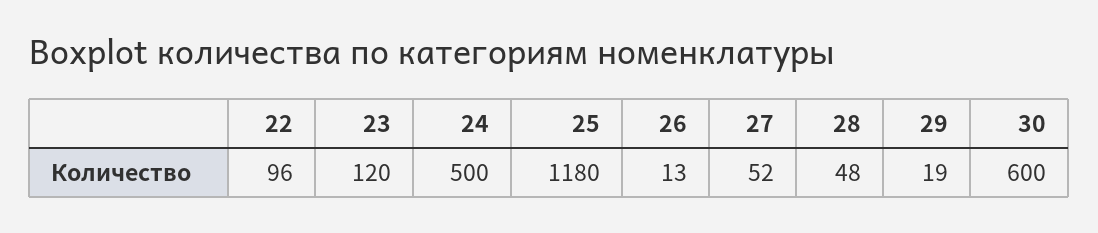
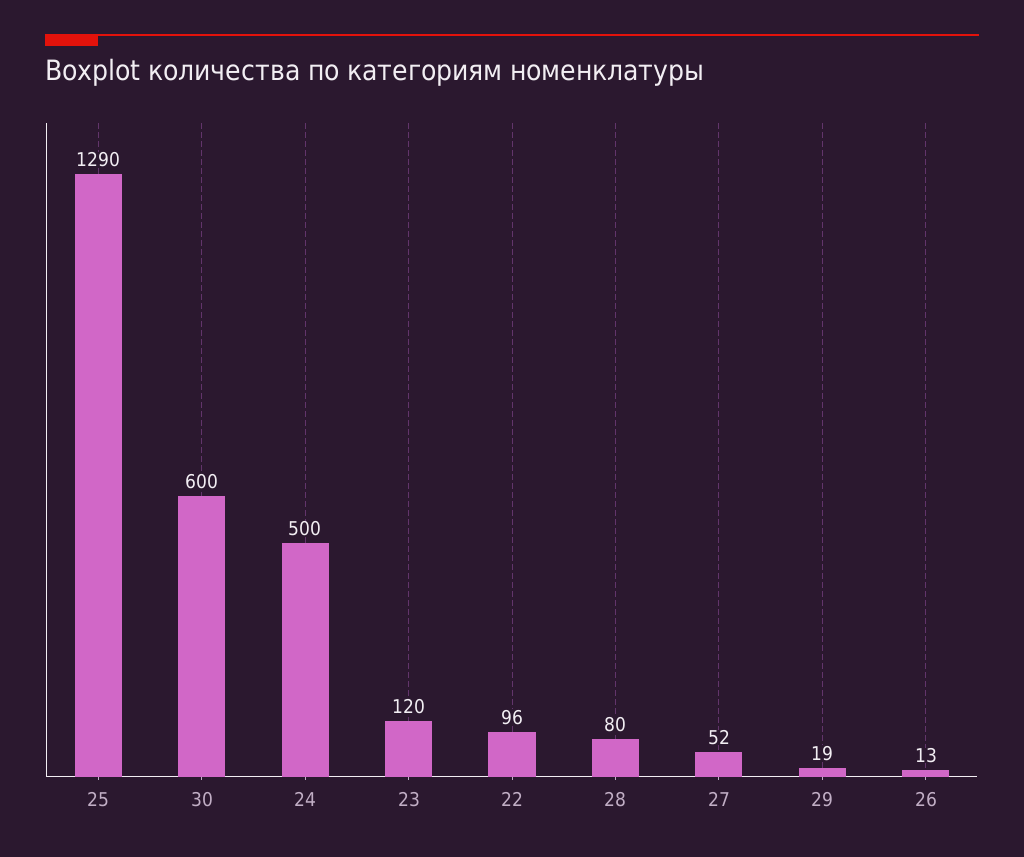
  {
    "22": 96,
    "23": 120,
    "24": 500,
-   "25": 1180,
+   "25": 1290,
    "26": 13,
    "27": 52,
-   "28": 48,
+   "28": 80,
    "29": 19,
    "30": 600
  }

